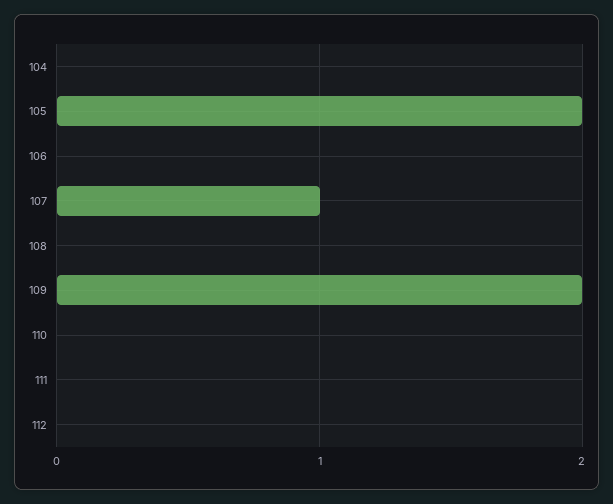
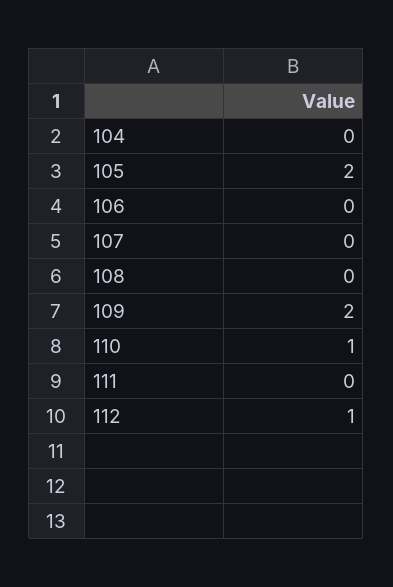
  {
    "104": 0,
    "105": 2,
    "106": 0,
-   "107": 1,
+   "107": 0,
    "108": 0,
    "109": 2,
-   "110": 0,
+   "110": 1,
    "111": 0,
-   "112": 0
+   "112": 1
  }

